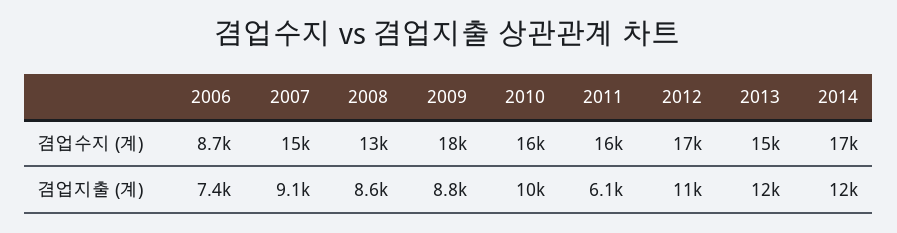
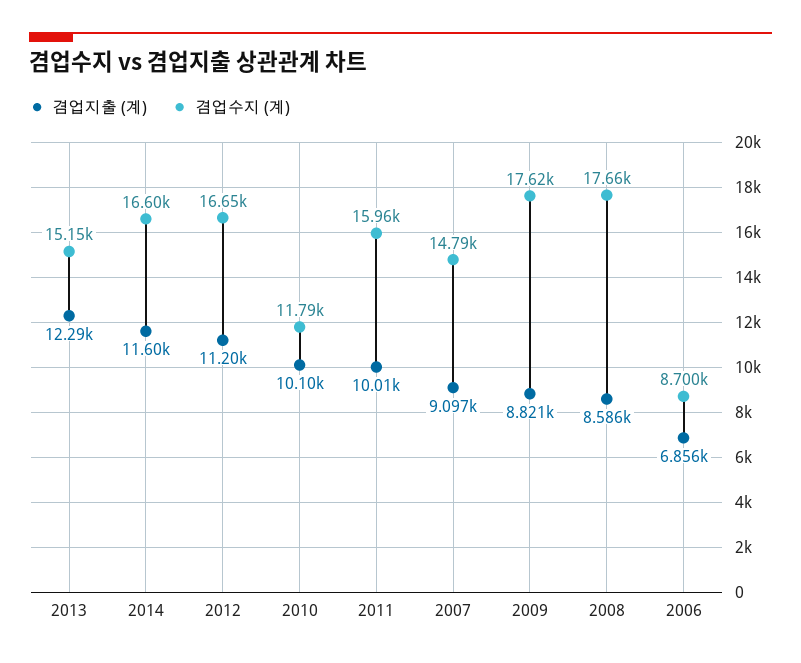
  {
    "겸업수지 (계)": {
      "2006": 8700,
      "2007": 14790,
-     "2008": 13000,
+     "2008": 17660,
      "2009": 17620,
-     "2010": 16000,
+     "2010": 11790,
      "2011": 15960,
      "2012": 16650,
      "2013": 15150,
      "2014": 16600
    },
    "겸업지출 (계)": {
-     "2006": 7400,
+     "2006": 6856,
      "2007": 9097,
      "2008": 8586,
      "2009": 8821,
      "2010": 10100,
-     "2011": 6100,
+     "2011": 10010,
      "2012": 11200,
      "2013": 12290,
      "2014": 11600
    }
  }

